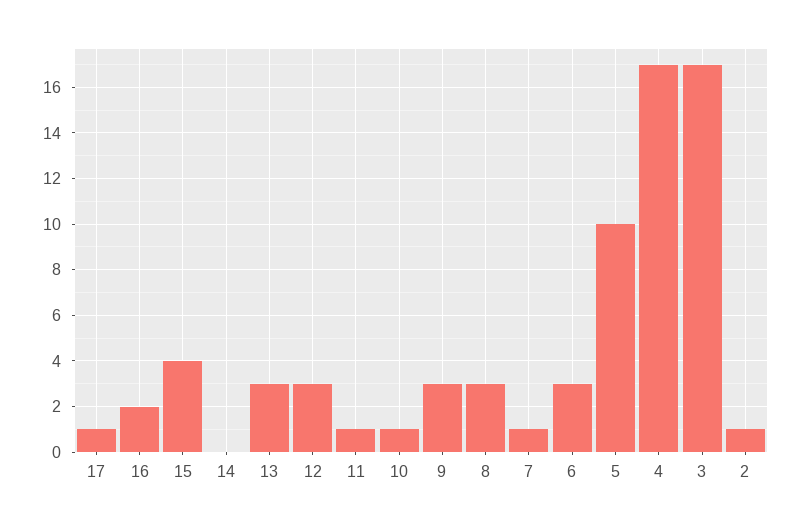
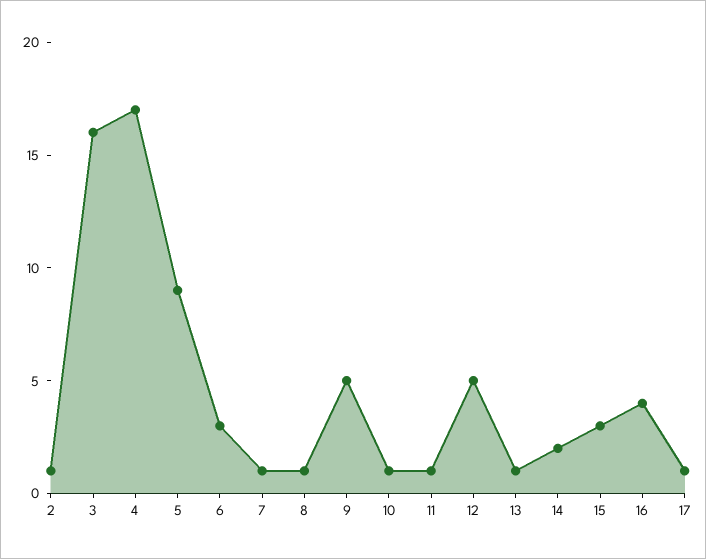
  {
    "17": 1,
-   "16": 2,
+   "16": 4,
-   "15": 4,
+   "15": 3,
-   "14": 0,
+   "14": 2,
-   "13": 3,
+   "13": 1,
-   "12": 3,
+   "12": 5,
    "11": 1,
    "10": 1,
-   "9": 3,
+   "9": 5,
-   "8": 3,
+   "8": 1,
    "7": 1,
    "6": 3,
-   "5": 10,
+   "5": 9,
    "4": 17,
-   "3": 17,
+   "3": 16,
    "2": 1
  }

